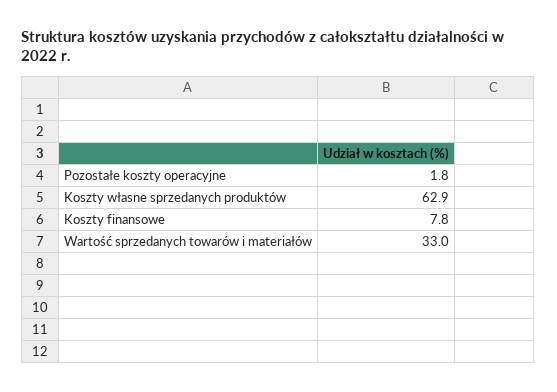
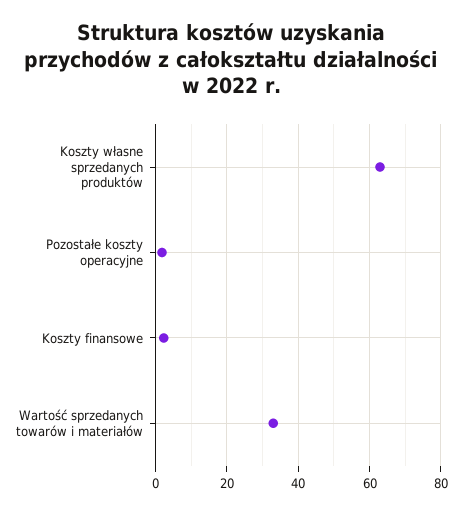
  {
    "Pozostałe koszty operacyjne": 1.8,
    "Koszty własne sprzedanych produktów": 62.9,
-   "Koszty finansowe": 7.8,
+   "Koszty finansowe": 2,
    "Wartość sprzedanych towarów i materiałów": 33
  }

